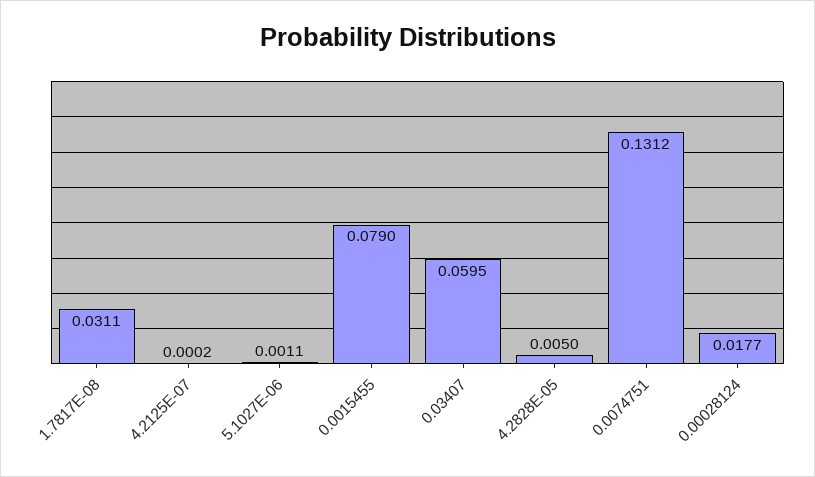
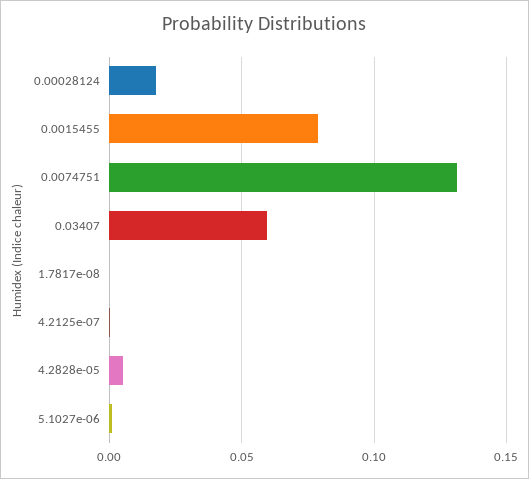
  {
-   "1.7817E-08": 0.0311,
+   "1.7817E-08": 0,
    "4.2125E-07": 0.0002,
    "5.1027E-06": 0.0011,
    "0.0015455": 0.079,
    "0.03407": 0.0595,
    "4.2828E-05": 0.005,
    "0.0074751": 0.1312,
    "0.00028124": 0.0177
  }

